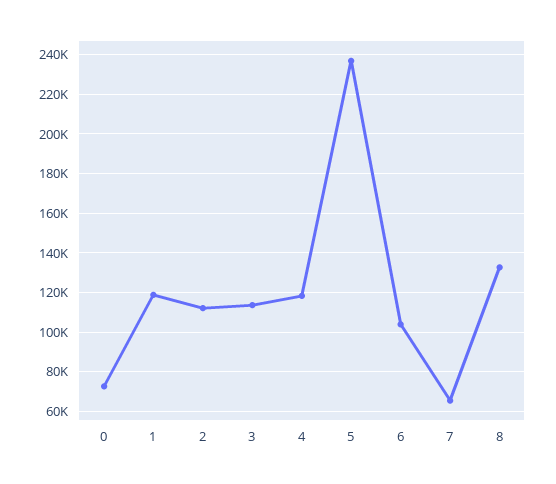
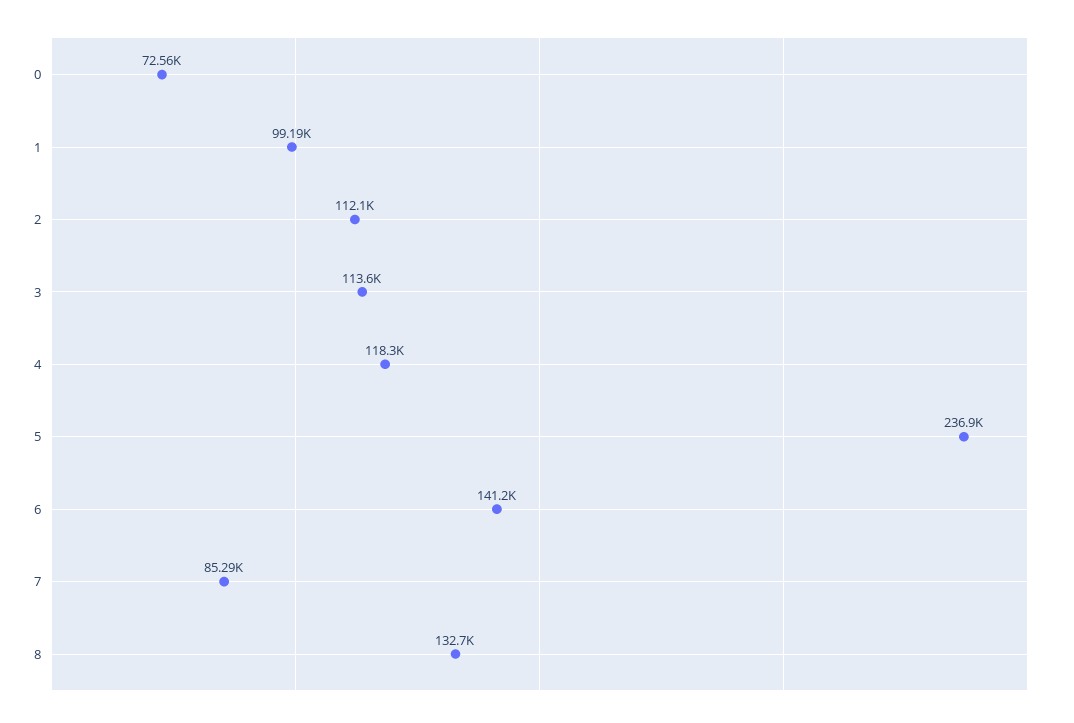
  {
    "0": 72560,
-   "1": 120000,
+   "1": 99190,
    "2": 112100,
    "3": 113600,
    "4": 118300,
    "5": 236900,
-   "6": 105000,
+   "6": 141200,
-   "7": 65000,
+   "7": 85290,
    "8": 132700
  }

